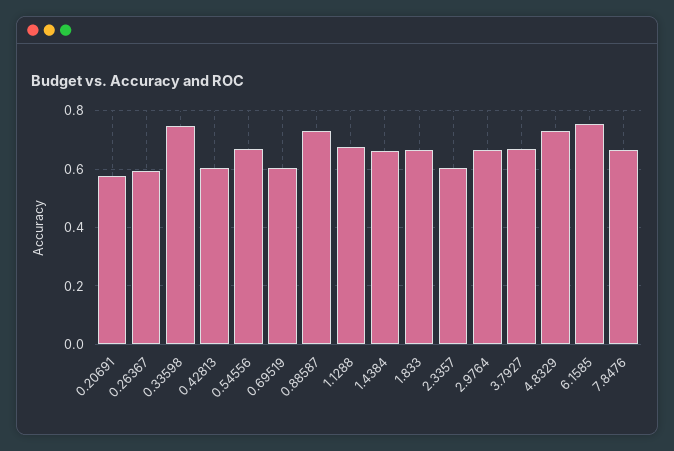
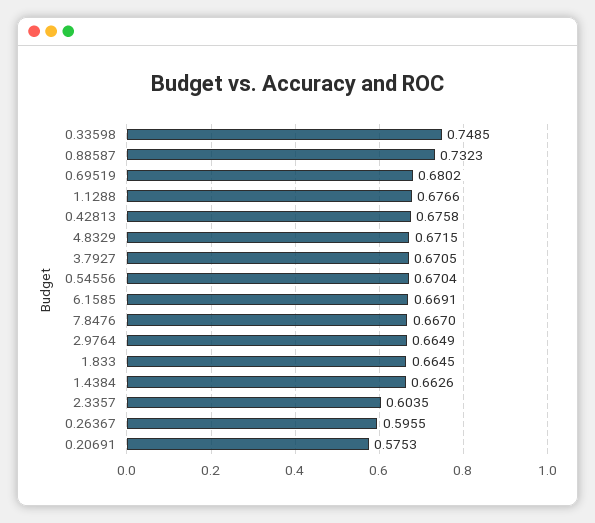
  {
    "0.20691": 0.5753,
    "0.26367": 0.5955,
    "0.33598": 0.7485,
-   "0.42813": 0.6,
+   "0.42813": 0.6758,
    "0.54556": 0.6704,
-   "0.69519": 0.6,
+   "0.69519": 0.6802,
    "0.88587": 0.7323,
    "1.1288": 0.6766,
    "1.4384": 0.6626,
    "1.833": 0.6645,
    "2.3357": 0.6035,
    "2.9764": 0.6649,
    "3.7927": 0.6705,
-   "4.8329": 0.725,
+   "4.8329": 0.6715,
-   "6.1585": 0.75,
+   "6.1585": 0.6691,
    "7.8476": 0.667
  }

